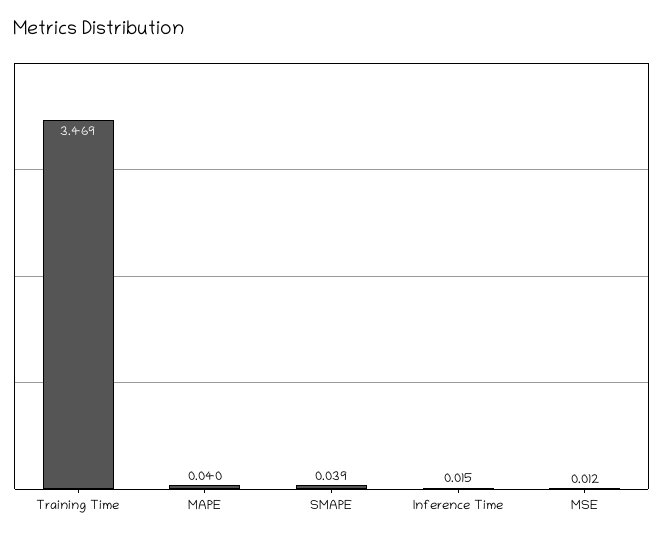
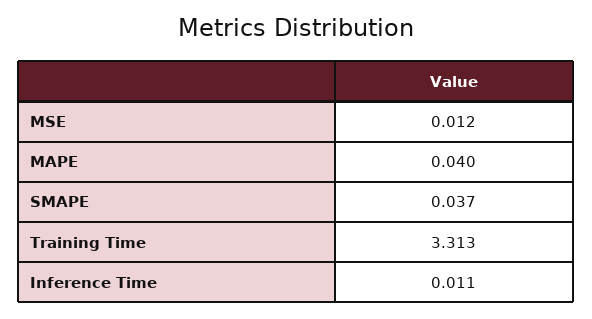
  {
-   "Training Time": 3.469,
+   "Training Time": 3.313,
    "MAPE": 0.04,
-   "SMAPE": 0.039,
+   "SMAPE": 0.037,
-   "Inference Time": 0.015,
+   "Inference Time": 0.011,
    "MSE": 0.012
  }

